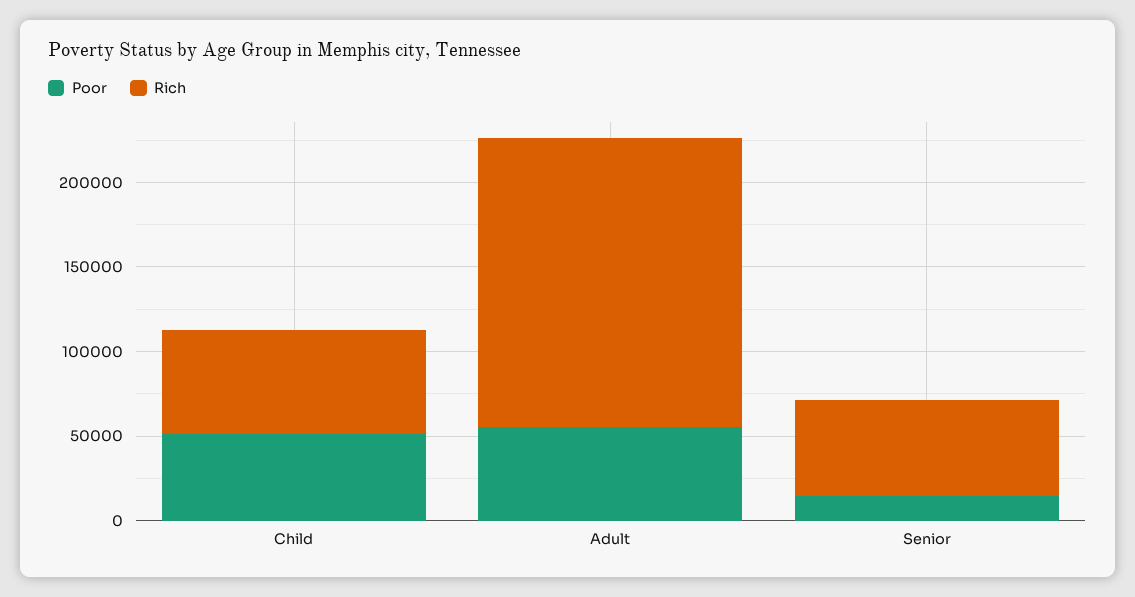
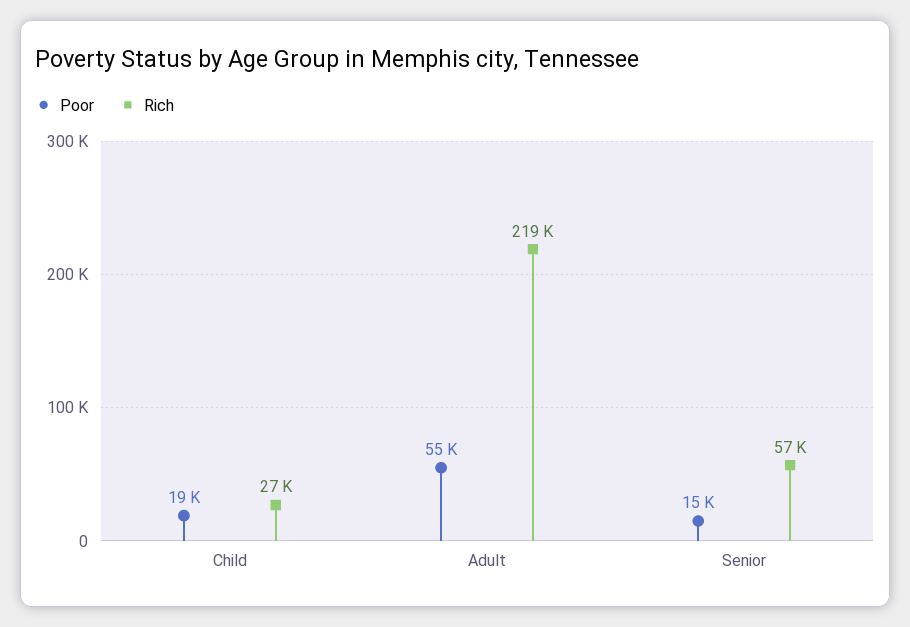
  {
    "Poor": {
-     "Child": 50000,
+     "Child": 19000,
      "Adult": 55000,
      "Senior": 15000
    },
    "Rich": {
-     "Child": 60000,
+     "Child": 27000,
-     "Adult": 170000,
+     "Adult": 219000,
      "Senior": 57000
    }
  }

